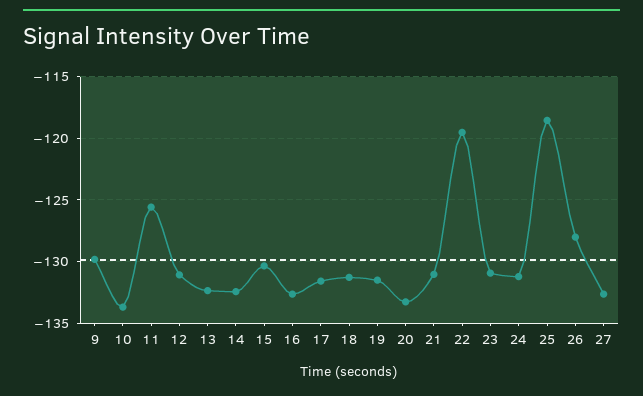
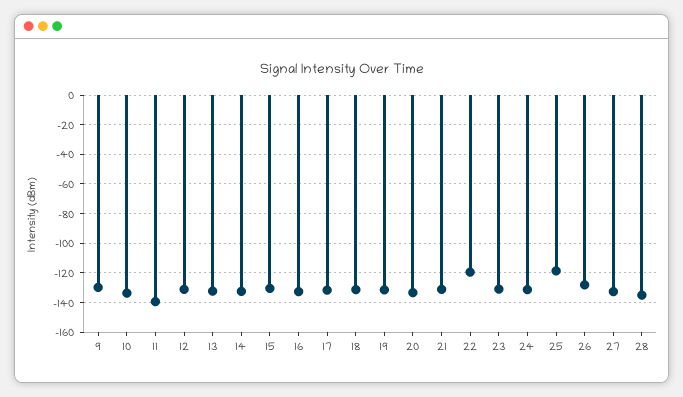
  {
    "9": -130,
    "10": -133.5,
-   "11": -125.5,
+   "11": -140,
    "12": -131,
    "13": -132.5,
    "14": -132.5,
    "15": -130.5,
    "16": -132.5,
    "17": -131.5,
    "18": -131.5,
    "19": -131.5,
    "20": -133.5,
    "21": -131,
    "22": -119.5,
    "23": -131,
    "24": -131,
    "25": -118.5,
    "26": -128,
-   "27": -132.5
+   "27": -132.5,
+   "28": -135
  }

